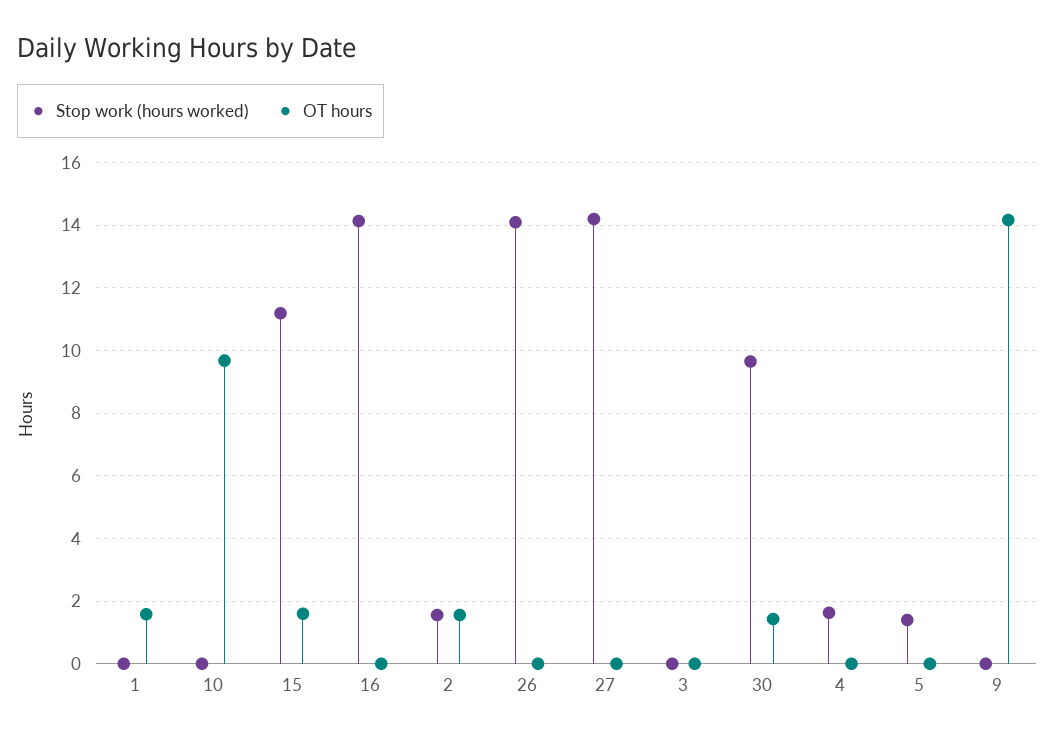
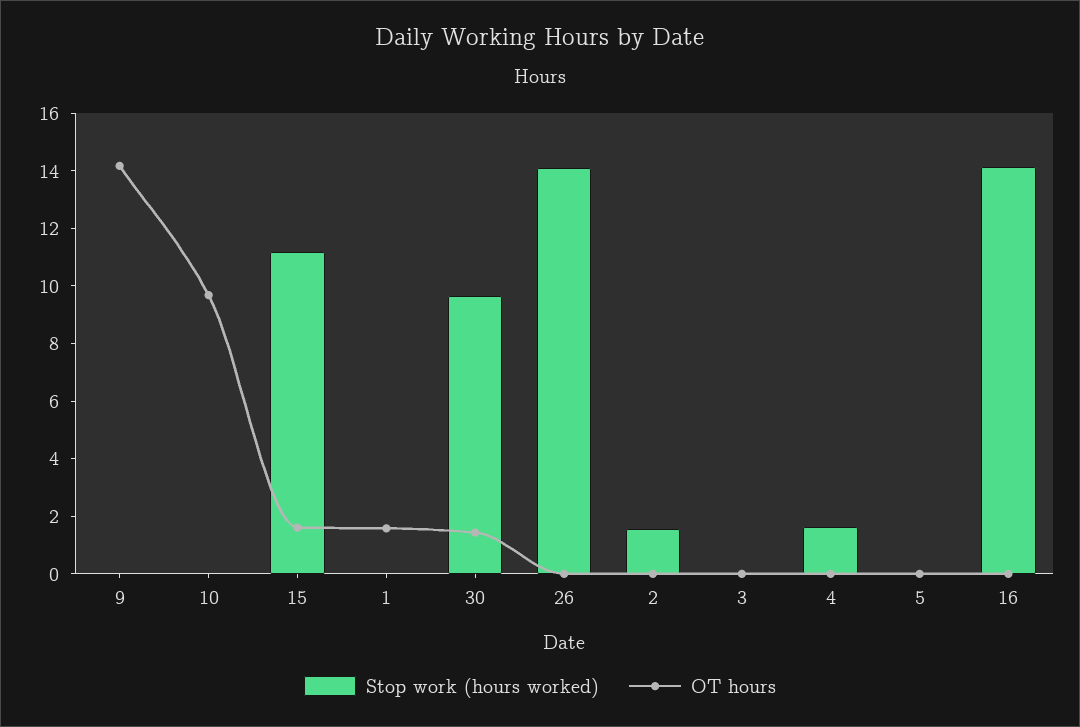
  {
    "Stop work (hours worked)": {
      "1": 0,
      "10": 0,
      "15": 11.2,
      "16": 14.2,
      "2": 1.6,
      "26": 14.2,
-     "27": 14.2,
      "3": 0,
      "30": 9.6,
      "4": 1.6,
-     "5": 1.4,
+     "5": 0,
      "9": 0
    },
    "OT hours": {
      "1": 1.6,
      "10": 9.6,
      "15": 1.6,
      "16": 0,
-     "2": 1.6,
+     "2": 0,
      "26": 0,
-     "27": 0,
      "3": 0,
      "30": 1.4,
      "4": 0,
      "5": 0,
      "9": 14.2
    }
  }

